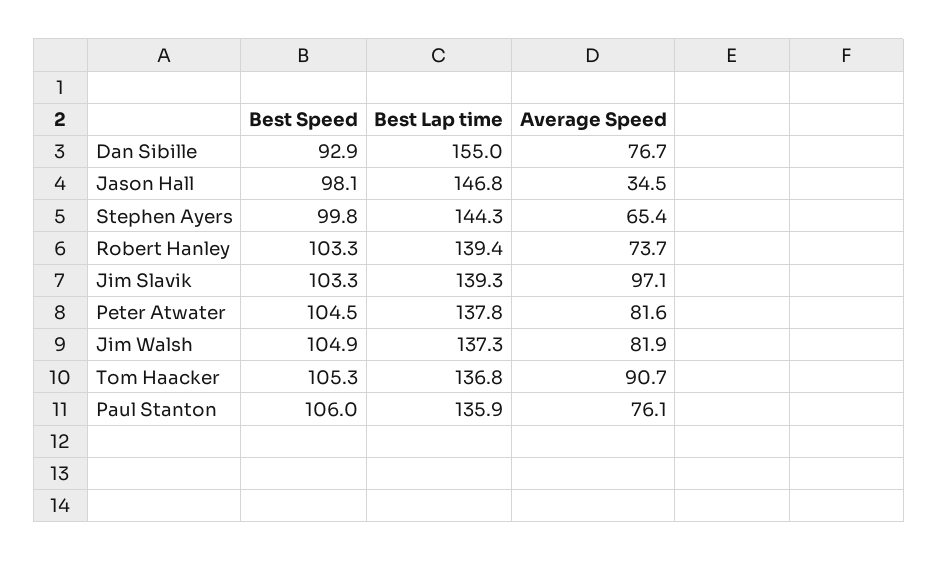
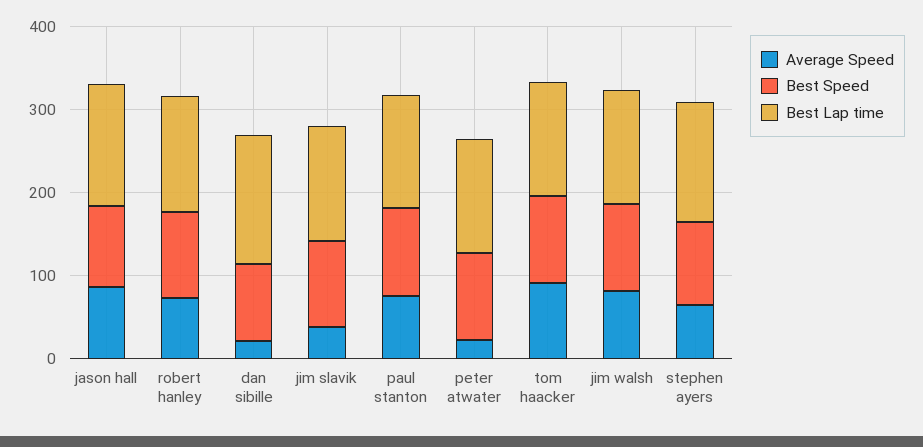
  {
    "Best Speed": {
      "Dan Sibille": 92.9,
      "Jason Hall": 98.1,
      "Stephen Ayers": 99.8,
      "Robert Hanley": 103.3,
      "Jim Slavik": 103.3,
      "Peter Atwater": 104.5,
      "Jim Walsh": 104.9,
      "Tom Haacker": 105.3,
      "Paul Stanton": 106
    },
    "Best Lap time": {
      "Dan Sibille": 155,
      "Jason Hall": 146.8,
      "Stephen Ayers": 144.3,
      "Robert Hanley": 139.4,
      "Jim Slavik": 139.3,
      "Peter Atwater": 137.8,
      "Jim Walsh": 137.3,
      "Tom Haacker": 136.8,
      "Paul Stanton": 135.9
    },
    "Average Speed": {
-     "Dan Sibille": 76.7,
+     "Dan Sibille": 20,
-     "Jason Hall": 34.5,
+     "Jason Hall": 80,
      "Stephen Ayers": 65.4,
      "Robert Hanley": 73.7,
-     "Jim Slavik": 97.1,
+     "Jim Slavik": 40,
-     "Peter Atwater": 81.6,
+     "Peter Atwater": 20,
      "Jim Walsh": 81.9,
      "Tom Haacker": 90.7,
      "Paul Stanton": 76.1
    }
  }

